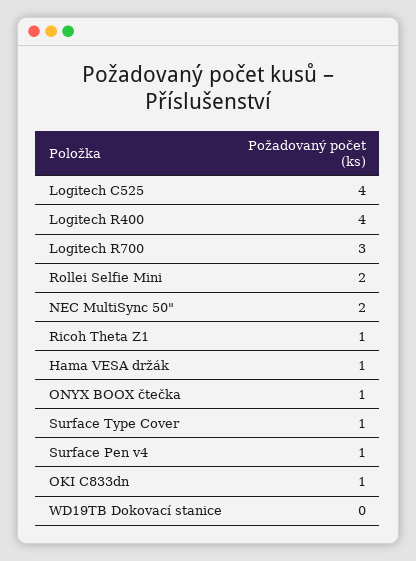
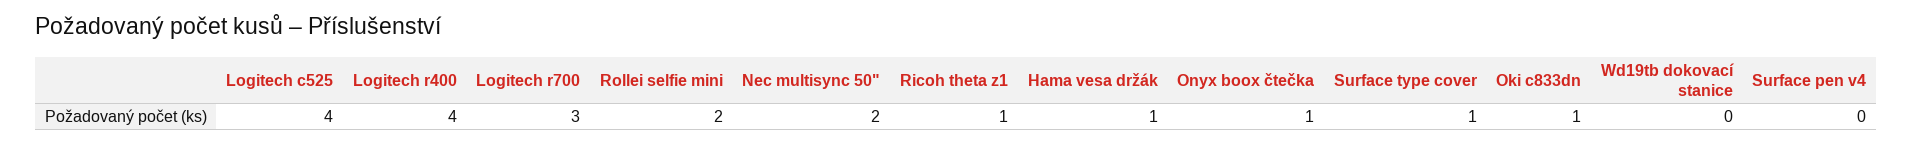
  {
    "Logitech C525": 4,
    "Logitech R400": 4,
    "Logitech R700": 3,
    "Rollei Selfie Mini": 2,
    "NEC MultiSync 50\"": 2,
    "Ricoh Theta Z1": 1,
    "Hama VESA držák": 1,
    "ONYX BOOX čtečka": 1,
    "Surface Type Cover": 1,
-   "Surface Pen v4": 1,
+   "Surface Pen v4": 0,
    "OKI C833dn": 1,
    "WD19TB Dokovací stanice": 0
  }

